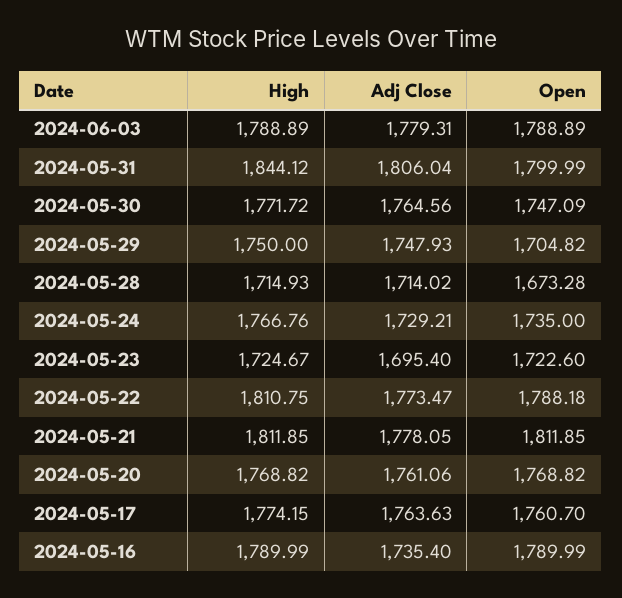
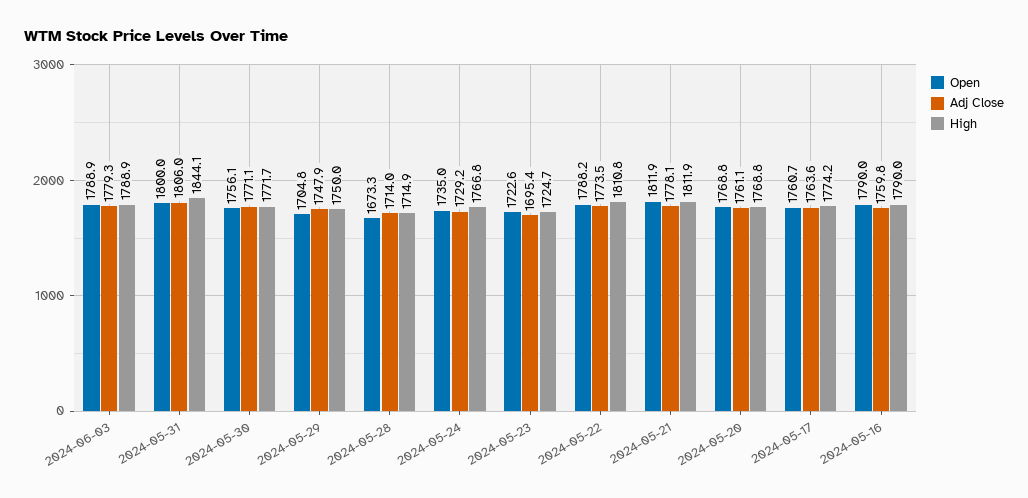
  {
    "High": {
      "2024-06-03": 1788.89,
      "2024-05-31": 1844.12,
      "2024-05-30": 1771.72,
      "2024-05-29": 1750,
      "2024-05-28": 1714.93,
      "2024-05-24": 1766.76,
      "2024-05-23": 1724.67,
      "2024-05-22": 1810.75,
      "2024-05-21": 1811.85,
      "2024-05-20": 1768.82,
      "2024-05-17": 1774.15,
      "2024-05-16": 1789.99
    },
    "Adj Close": {
      "2024-06-03": 1779.31,
      "2024-05-31": 1806.04,
-     "2024-05-30": 1764.56,
+     "2024-05-30": 1771.1,
      "2024-05-29": 1747.93,
      "2024-05-28": 1714.02,
      "2024-05-24": 1729.21,
      "2024-05-23": 1695.4,
      "2024-05-22": 1773.47,
      "2024-05-21": 1778.05,
      "2024-05-20": 1761.06,
      "2024-05-17": 1763.63,
-     "2024-05-16": 1735.4
+     "2024-05-16": 1759.8
    },
    "Open": {
      "2024-06-03": 1788.89,
      "2024-05-31": 1799.99,
-     "2024-05-30": 1747.09,
+     "2024-05-30": 1756.1,
      "2024-05-29": 1704.82,
      "2024-05-28": 1673.28,
      "2024-05-24": 1735,
      "2024-05-23": 1722.6,
      "2024-05-22": 1788.18,
      "2024-05-21": 1811.85,
      "2024-05-20": 1768.82,
      "2024-05-17": 1760.7,
      "2024-05-16": 1789.99
    }
  }

